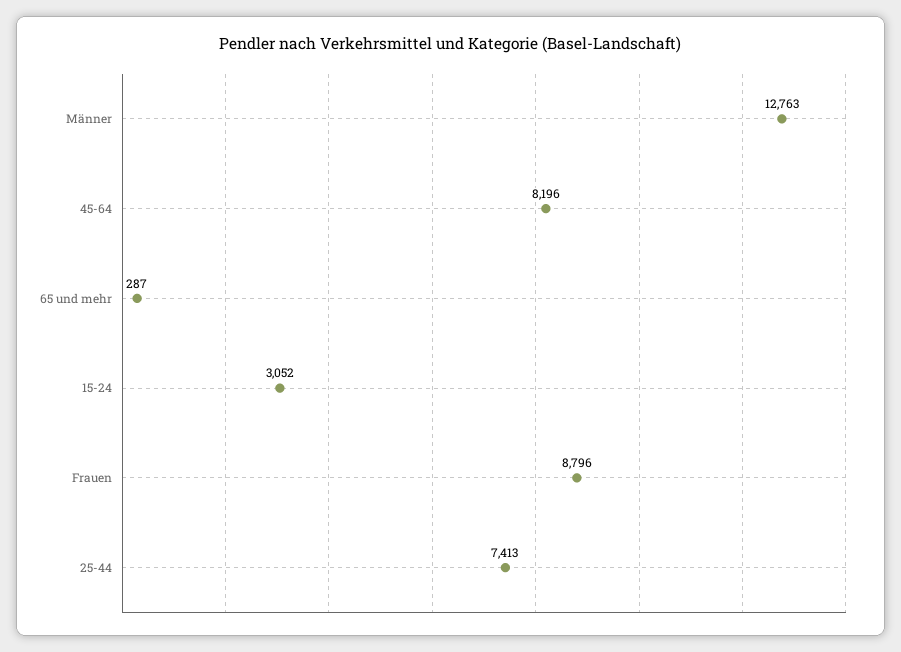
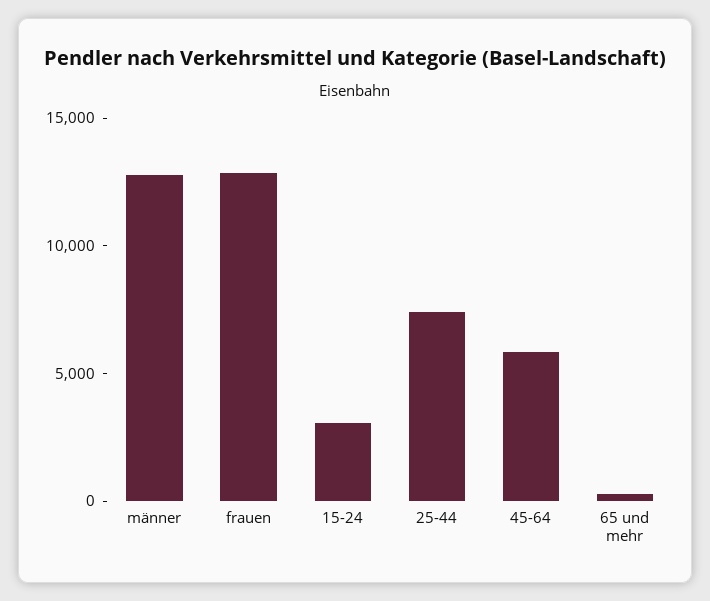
  {
    "Männer": 12763,
-   "45-64": 8196,
+   "45-64": 6000,
    "65 und mehr": 287,
    "15-24": 3052,
-   "Frauen": 8796,
+   "Frauen": 13000,
    "25-44": 7413
  }

